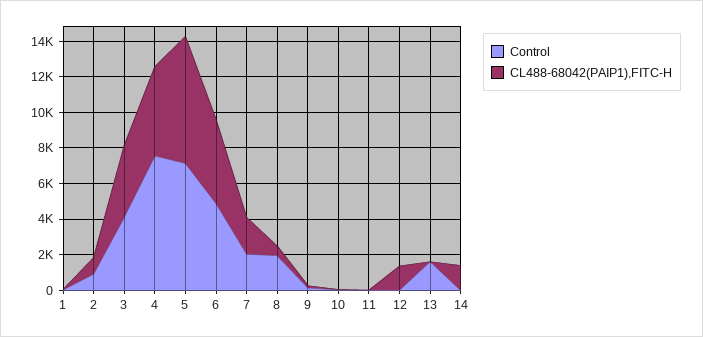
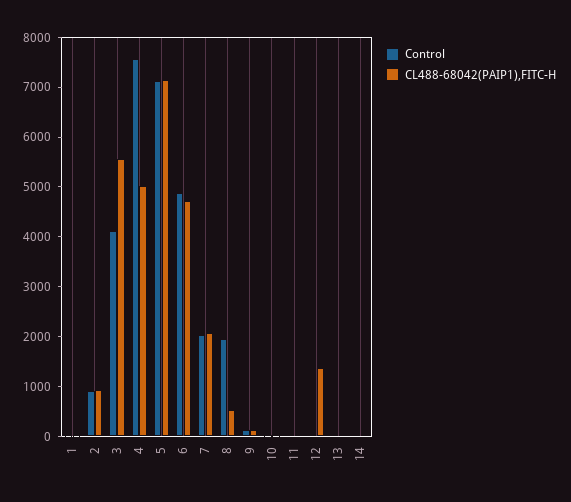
  {
    "Control": {
      "1": 0,
      "2": 1000,
      "3": 4200,
      "4": 7600,
      "5": 7200,
      "6": 4800,
      "7": 2000,
      "8": 2000,
      "9": 200,
      "10": 0,
      "11": 0,
      "12": 0,
-     "13": 1500,
+     "13": 0,
      "14": 0
    },
    "CL488-68042(PAIP1),FITC-H": {
      "1": 0,
      "2": 1000,
-     "3": 4000,
+     "3": 5600,
      "4": 5000,
      "5": 7200,
      "6": 4800,
      "7": 2000,
      "8": 600,
      "9": 200,
      "10": 0,
      "11": 0,
      "12": 1400,
      "13": 0,
-     "14": 1500
+     "14": 0
    }
  }

